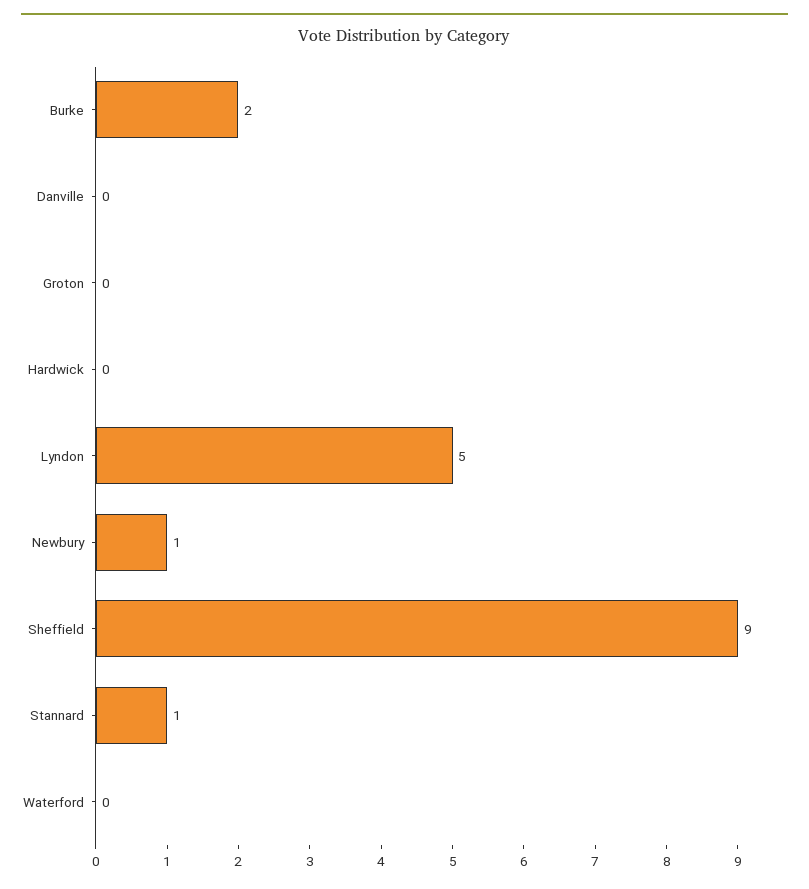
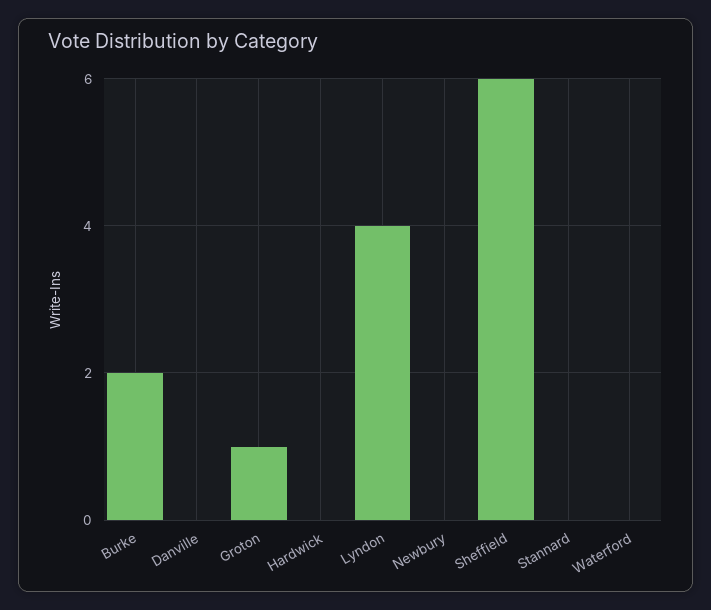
  {
    "Burke": 2,
    "Danville": 0,
-   "Groton": 0,
+   "Groton": 1,
    "Hardwick": 0,
-   "Lyndon": 5,
+   "Lyndon": 4,
-   "Newbury": 1,
+   "Newbury": 0,
-   "Sheffield": 9,
+   "Sheffield": 6,
-   "Stannard": 1,
+   "Stannard": 0,
    "Waterford": 0
  }

